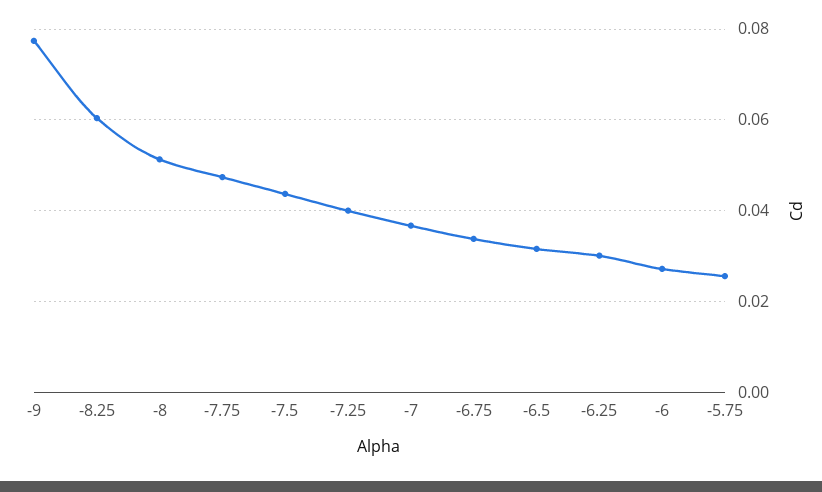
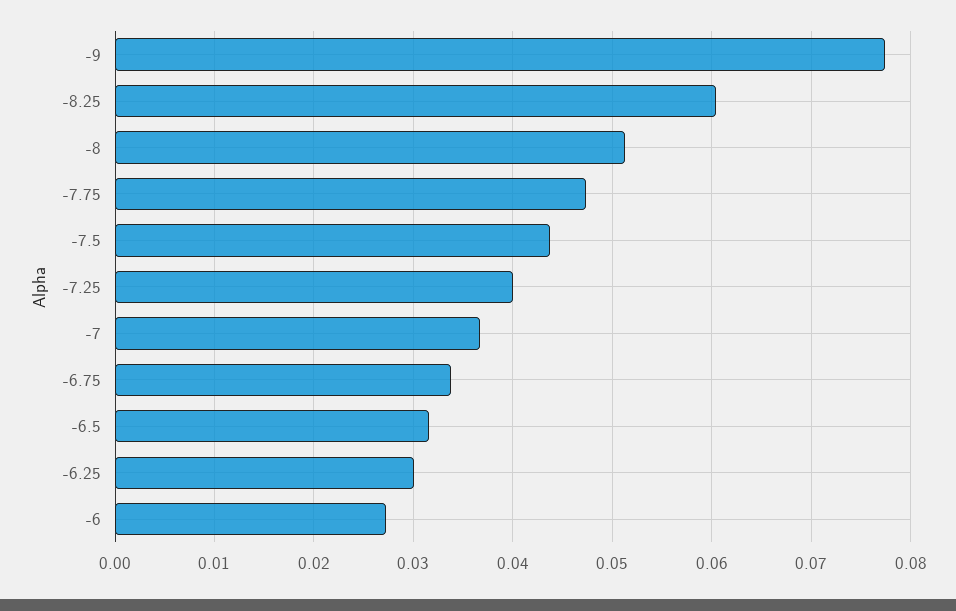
  {
    "-9": 0.077,
    "-8.25": 0.06,
    "-8": 0.051,
    "-7.75": 0.047,
    "-7.5": 0.044,
    "-7.25": 0.04,
    "-7": 0.037,
    "-6.75": 0.034,
    "-6.5": 0.032,
    "-6.25": 0.03,
-   "-6": 0.027,
+   "-6": 0.027
-   "-5.75": 0.026
  }

